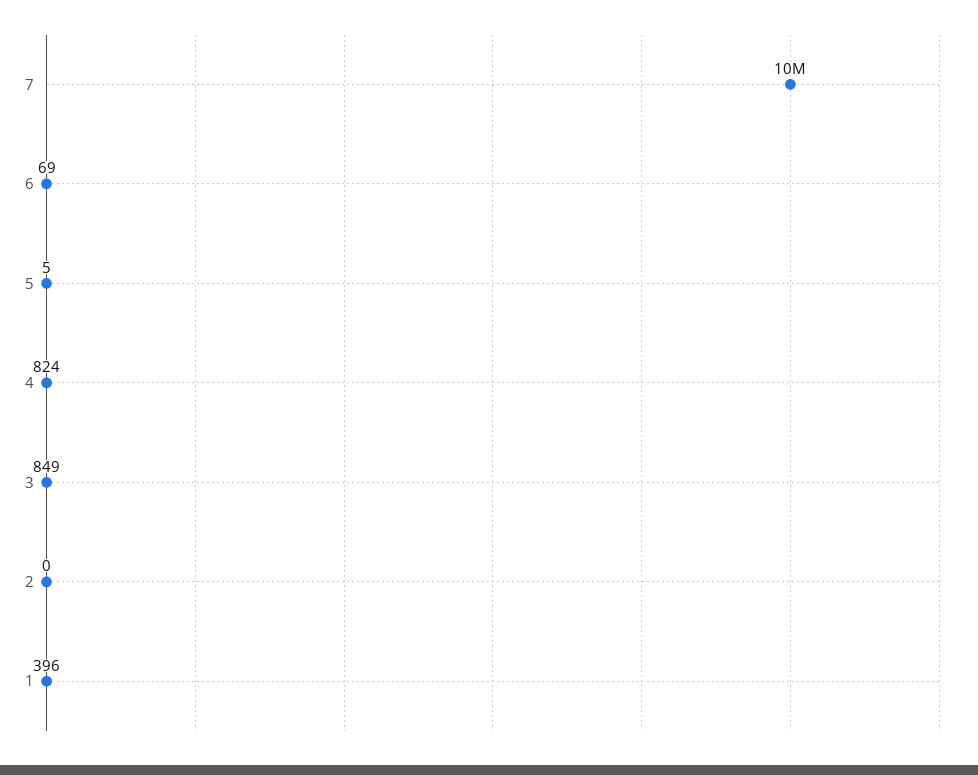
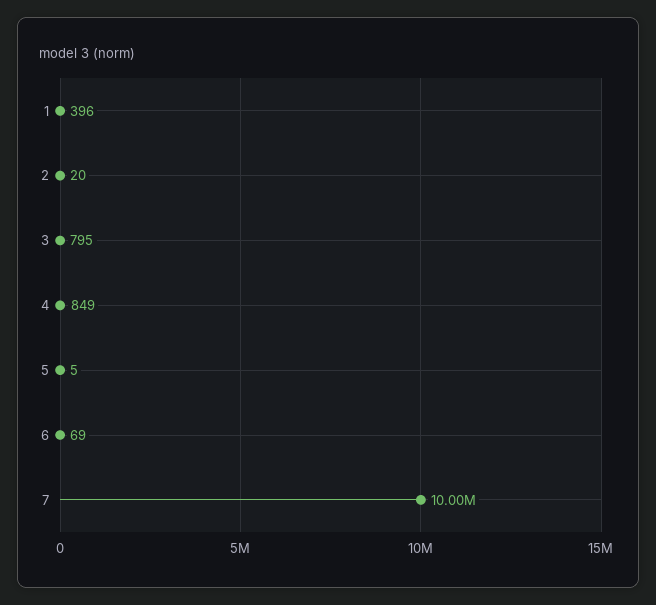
  {
    "7": 10000000,
    "6": 69,
    "5": 5,
-   "4": 824,
+   "4": 849,
-   "3": 849,
+   "3": 795,
-   "2": 0,
+   "2": 20,
    "1": 396
  }

